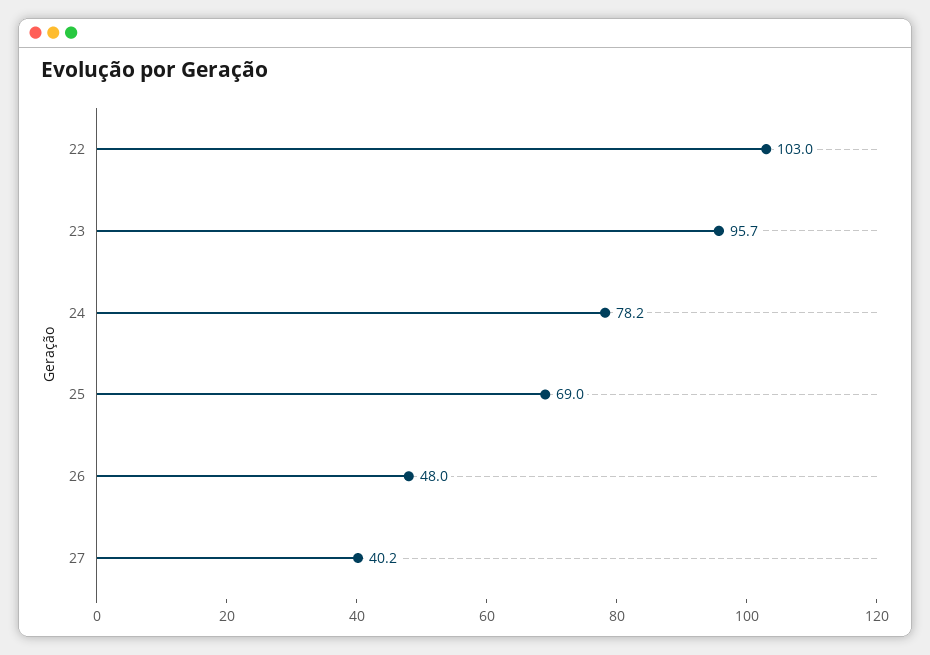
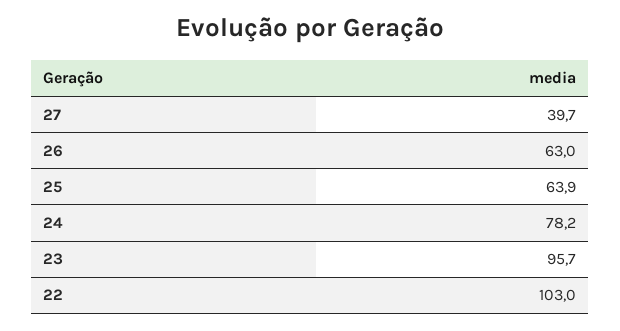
  {
    "22": 103,
    "23": 95.7,
    "24": 78.2,
-   "25": 69,
+   "25": 63.9,
-   "26": 48,
+   "26": 63,
-   "27": 40.2
+   "27": 39.7
  }

